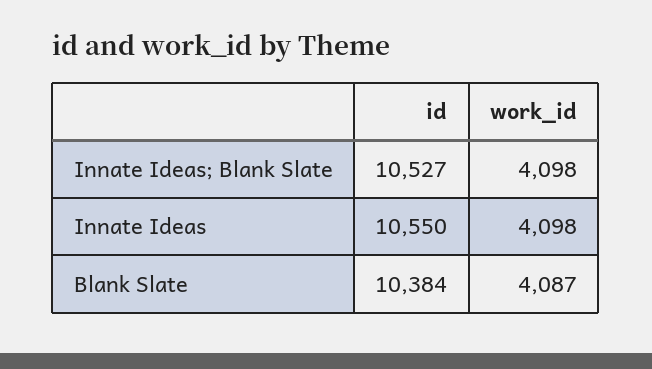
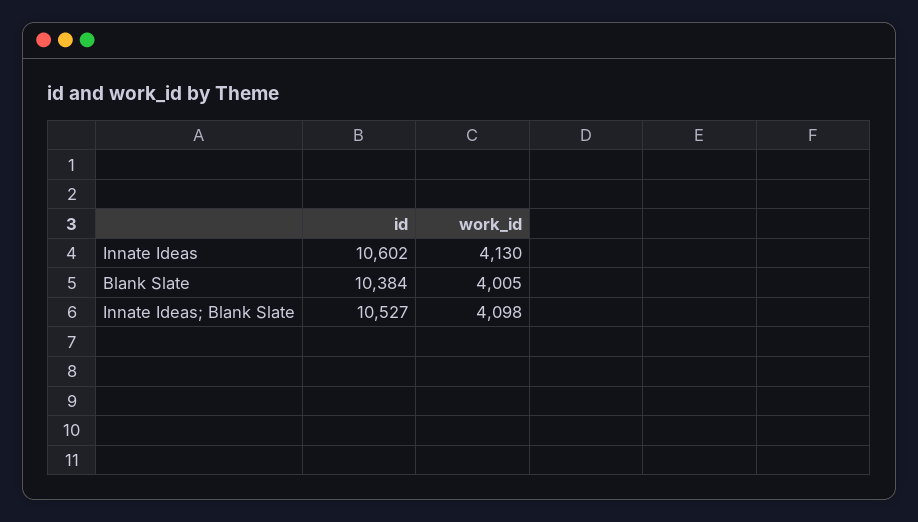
  {
    "id": {
      "Innate Ideas; Blank Slate": 10527,
-     "Innate Ideas": 10550,
+     "Innate Ideas": 10602,
      "Blank Slate": 10384
    },
    "work_id": {
      "Innate Ideas; Blank Slate": 4098,
-     "Innate Ideas": 4098,
+     "Innate Ideas": 4130,
-     "Blank Slate": 4087
+     "Blank Slate": 4005
    }
  }

